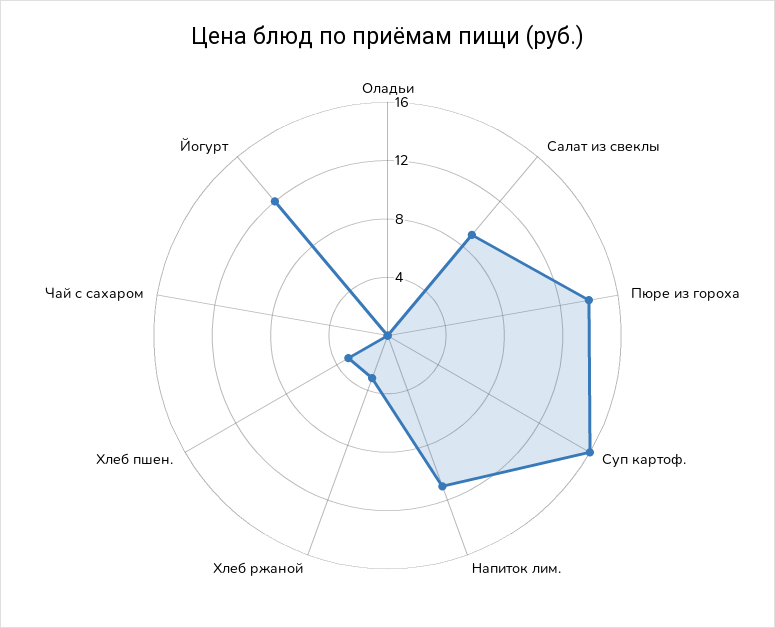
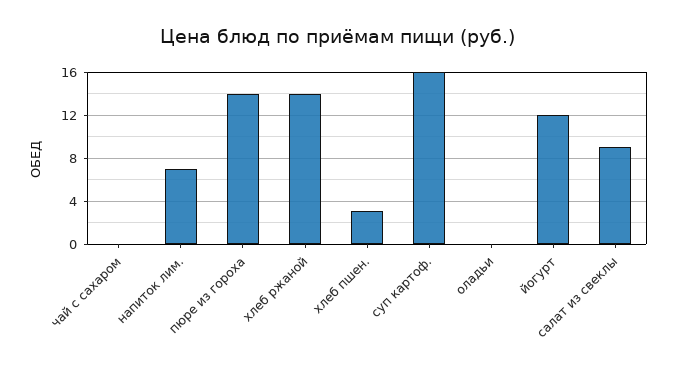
  {
    "Оладьи": 0,
    "Салат из свеклы": 9,
    "Пюре из гороха": 14,
    "Суп картоф.": 16,
-   "Напиток лим.": 11,
+   "Напиток лим.": 7,
-   "Хлеб ржаной": 3,
+   "Хлеб ржаной": 14,
    "Хлеб пшен.": 3,
    "Чай с сахаром": 0,
    "Йогурт": 12
  }

